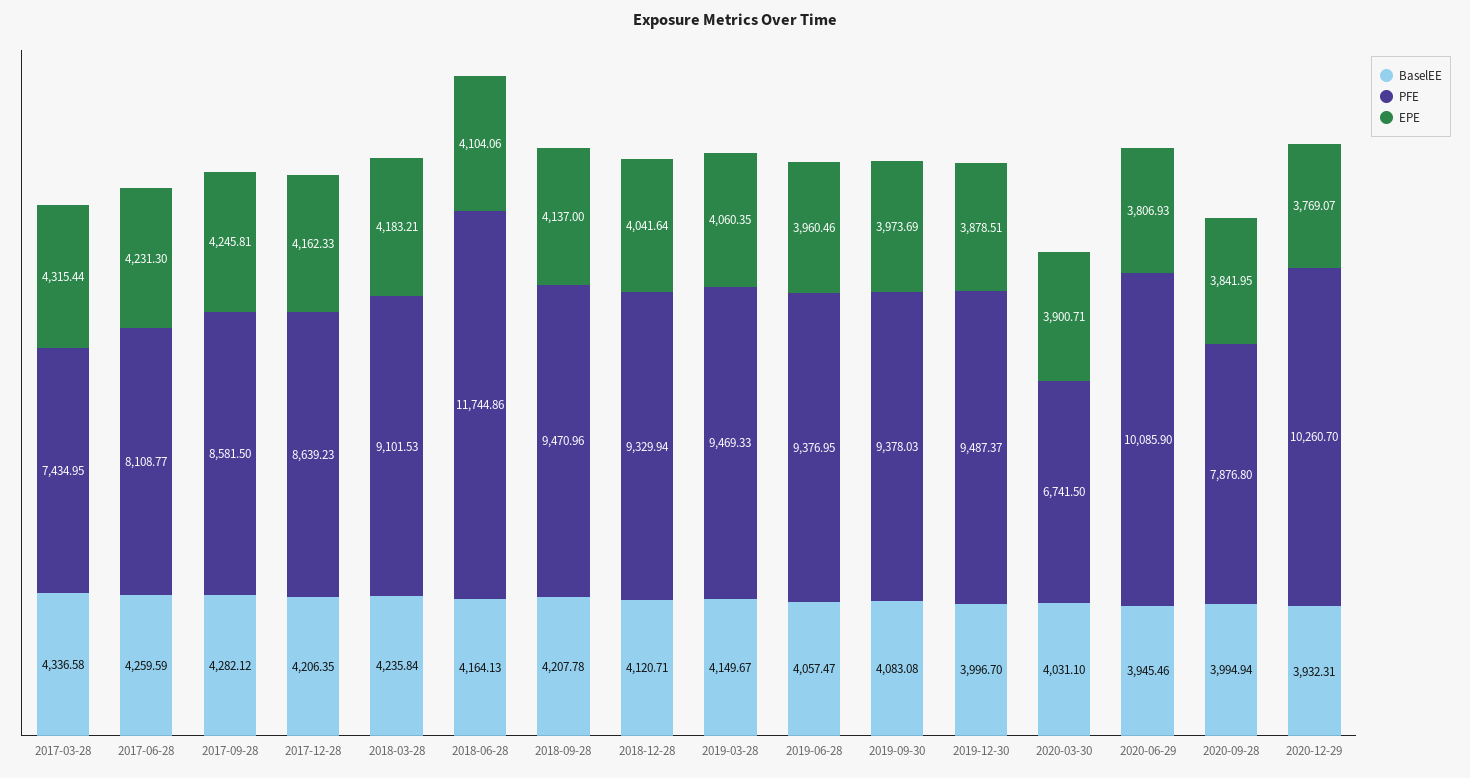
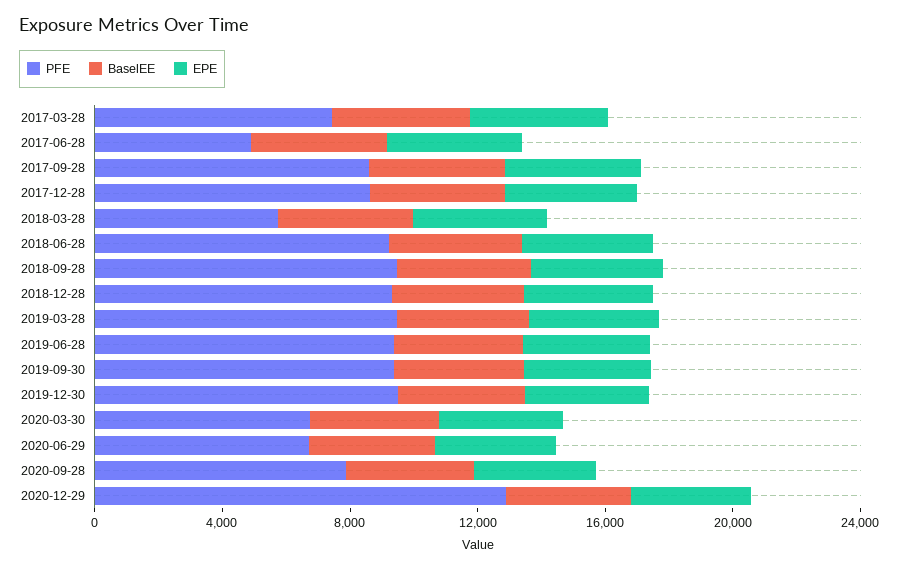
  {
    "BaselEE": {
      "2017-03-28": 4336.58,
      "2017-06-28": 4259.59,
      "2017-09-28": 4282.12,
      "2017-12-28": 4206.35,
      "2018-03-28": 4235.84,
      "2018-06-28": 4164.13,
      "2018-09-28": 4207.78,
      "2018-12-28": 4120.71,
      "2019-03-28": 4149.67,
      "2019-06-28": 4057.47,
      "2019-09-30": 4083.08,
      "2019-12-30": 3996.7,
      "2020-03-30": 4031.1,
      "2020-06-29": 3945.46,
      "2020-09-28": 3994.94,
      "2020-12-29": 3932.31
    },
    "PFE": {
      "2017-03-28": 7434.95,
-     "2017-06-28": 8108.77,
+     "2017-06-28": 5000,
      "2017-09-28": 8581.5,
      "2017-12-28": 8639.23,
-     "2018-03-28": 9101.53,
+     "2018-03-28": 6000,
-     "2018-06-28": 11744.86,
+     "2018-06-28": 9000,
      "2018-09-28": 9470.96,
      "2018-12-28": 9329.94,
      "2019-03-28": 9469.33,
      "2019-06-28": 9376.95,
      "2019-09-30": 9378.03,
      "2019-12-30": 9487.37,
      "2020-03-30": 6741.5,
-     "2020-06-29": 10085.9,
+     "2020-06-29": 7000,
      "2020-09-28": 7876.8,
-     "2020-12-29": 10260.7
+     "2020-12-29": 13000
    },
    "EPE": {
      "2017-03-28": 4315.44,
      "2017-06-28": 4231.3,
      "2017-09-28": 4245.81,
      "2017-12-28": 4162.33,
      "2018-03-28": 4183.21,
      "2018-06-28": 4104.06,
      "2018-09-28": 4137,
      "2018-12-28": 4041.64,
      "2019-03-28": 4060.35,
      "2019-06-28": 3960.46,
      "2019-09-30": 3973.69,
      "2019-12-30": 3878.51,
      "2020-03-30": 3900.71,
      "2020-06-29": 3806.93,
      "2020-09-28": 3841.95,
      "2020-12-29": 3769.07
    }
  }

